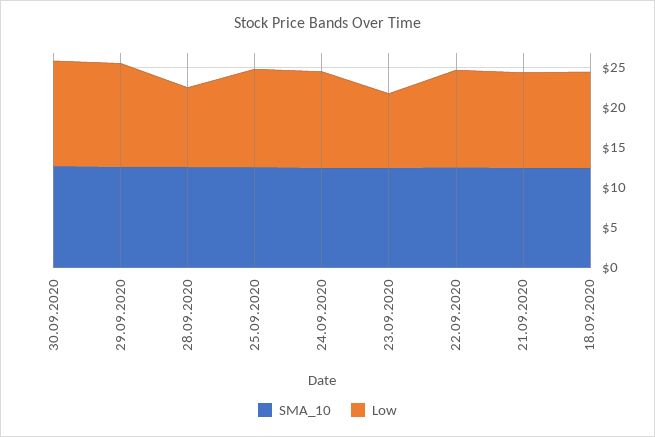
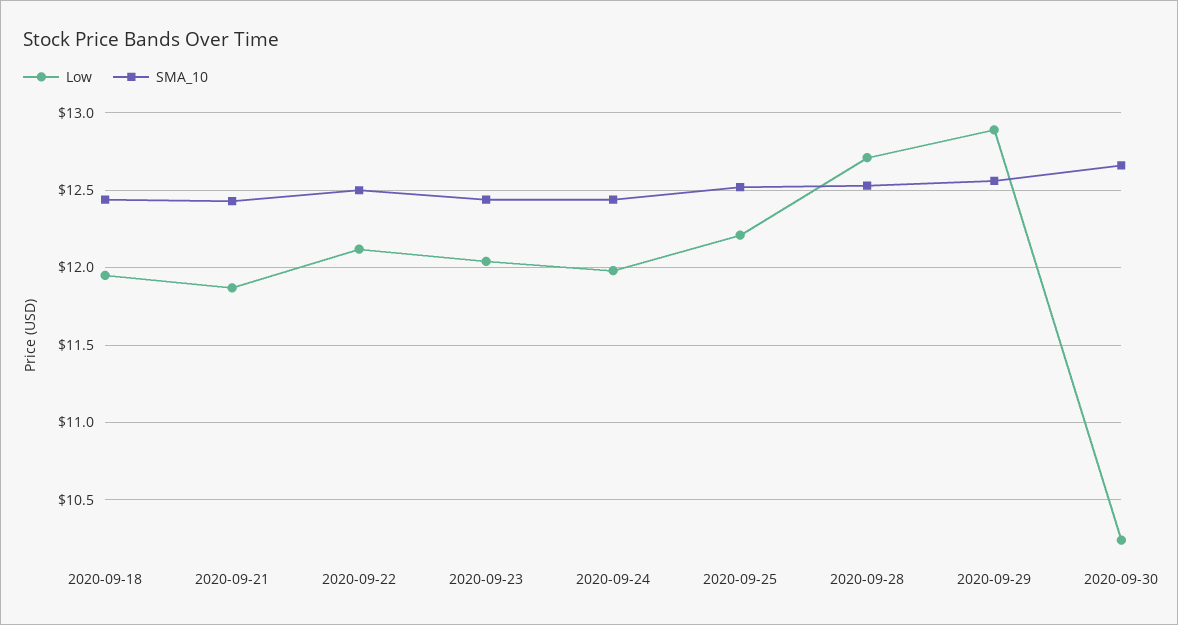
  {
    "SMA_10": {
      "30.09.2020": 12.65,
      "29.09.2020": 12.55,
      "28.09.2020": 12.55,
      "25.09.2020": 12.5,
      "24.09.2020": 12.45,
      "23.09.2020": 12.45,
      "22.09.2020": 12.5,
      "21.09.2020": 12.45,
      "18.09.2020": 12.45
    },
    "Low": {
-     "30.09.2020": 13,
+     "30.09.2020": 10.25,
      "29.09.2020": 12.9,
-     "28.09.2020": 10,
+     "28.09.2020": 12.7,
      "25.09.2020": 12.2,
      "24.09.2020": 12,
-     "23.09.2020": 9,
+     "23.09.2020": 12.05,
      "22.09.2020": 12.1,
      "21.09.2020": 11.85,
      "18.09.2020": 11.95
    }
  }

